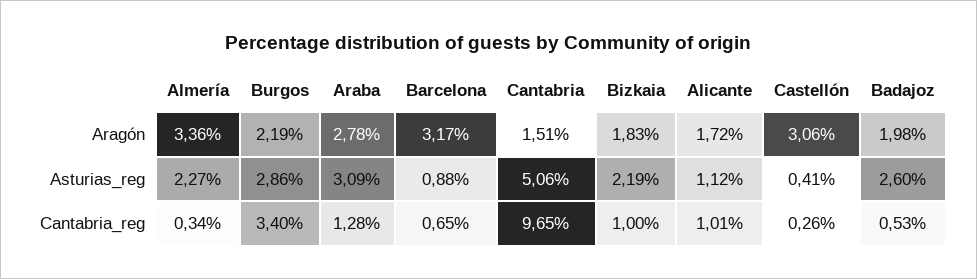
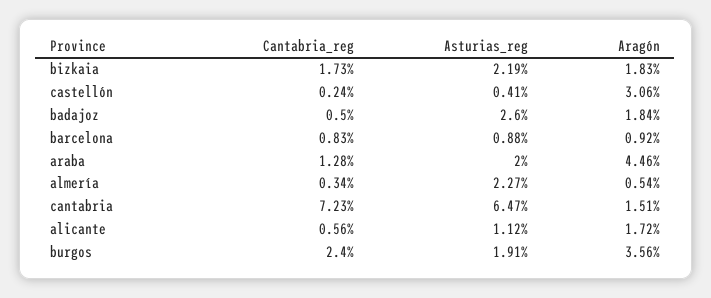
  {
    "Almería": {
-     "Aragón": 3.36,
+     "Aragón": 0.54,
      "Asturias_reg": 2.27,
      "Cantabria_reg": 0.34
    },
    "Burgos": {
-     "Aragón": 2.19,
+     "Aragón": 3.56,
-     "Asturias_reg": 2.86,
+     "Asturias_reg": 1.91,
-     "Cantabria_reg": 3.4
+     "Cantabria_reg": 2.4
    },
    "Araba": {
-     "Aragón": 2.78,
+     "Aragón": 4.46,
-     "Asturias_reg": 3.09,
+     "Asturias_reg": 2,
      "Cantabria_reg": 1.28
    },
    "Barcelona": {
-     "Aragón": 3.17,
+     "Aragón": 0.92,
      "Asturias_reg": 0.88,
-     "Cantabria_reg": 0.65
+     "Cantabria_reg": 0.83
    },
    "Cantabria": {
      "Aragón": 1.51,
-     "Asturias_reg": 5.06,
+     "Asturias_reg": 6.47,
-     "Cantabria_reg": 9.65
+     "Cantabria_reg": 7.23
    },
    "Bizkaia": {
      "Aragón": 1.83,
      "Asturias_reg": 2.19,
-     "Cantabria_reg": 1
+     "Cantabria_reg": 1.73
    },
    "Alicante": {
      "Aragón": 1.72,
      "Asturias_reg": 1.12,
-     "Cantabria_reg": 1.01
+     "Cantabria_reg": 0.56
    },
    "Castellón": {
      "Aragón": 3.06,
      "Asturias_reg": 0.41,
-     "Cantabria_reg": 0.26
+     "Cantabria_reg": 0.24
    },
    "Badajoz": {
-     "Aragón": 1.98,
+     "Aragón": 1.84,
      "Asturias_reg": 2.6,
-     "Cantabria_reg": 0.53
+     "Cantabria_reg": 0.5
    }
  }

